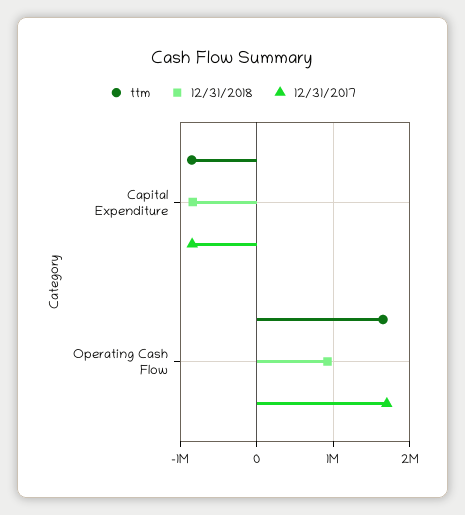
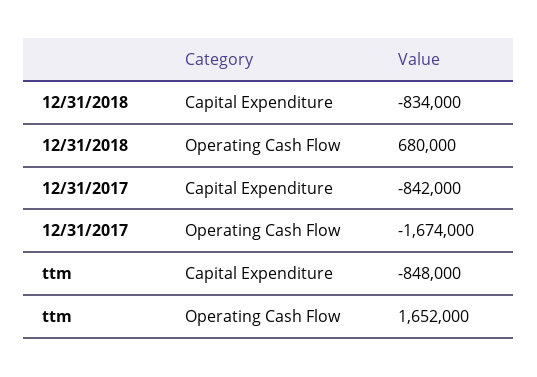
  {
    "ttm": {
      "Capital Expenditure": -848000,
      "Operating Cash Flow": 1652000
    },
    "12/31/2018": {
      "Capital Expenditure": -834000,
-     "Operating Cash Flow": 900000
+     "Operating Cash Flow": 680000
    },
    "12/31/2017": {
      "Capital Expenditure": -842000,
-     "Operating Cash Flow": 1700000
+     "Operating Cash Flow": -1674000
    }
  }

